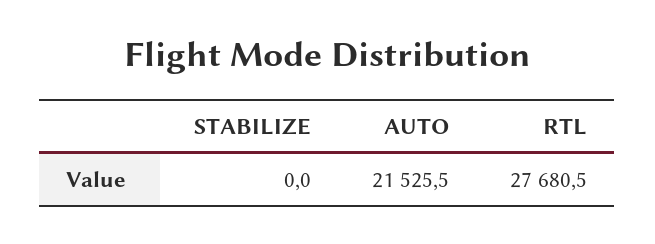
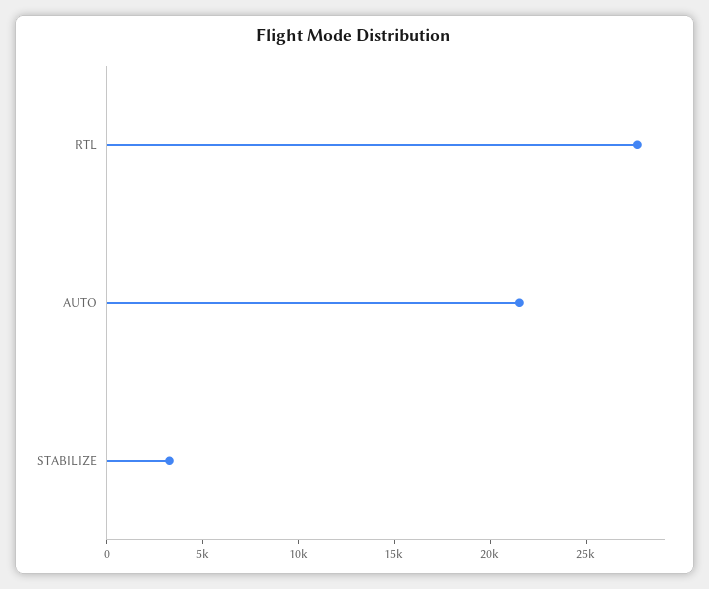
  {
-   "STABILIZE": 0,
+   "STABILIZE": 3000,
    "AUTO": 21525.5,
    "RTL": 27680.5
  }

